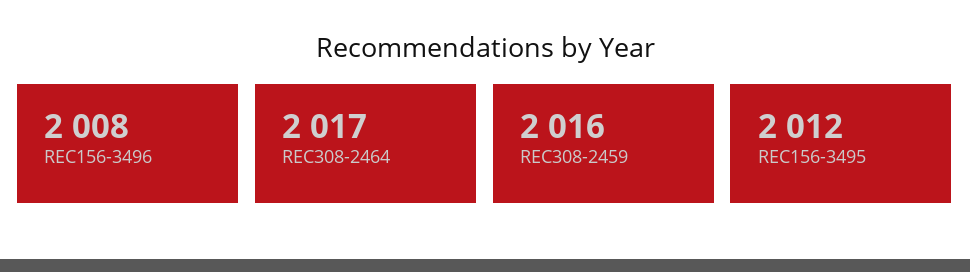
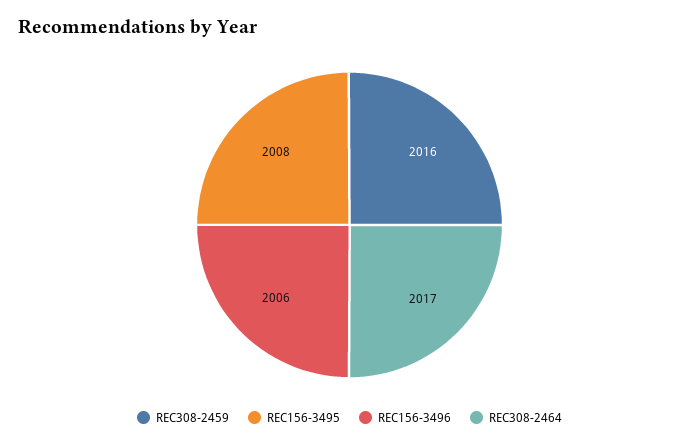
  {
-   "REC156-3496": 2008,
+   "REC156-3496": 2006,
    "REC308-2464": 2017,
    "REC308-2459": 2016,
-   "REC156-3495": 2012
+   "REC156-3495": 2008
  }

